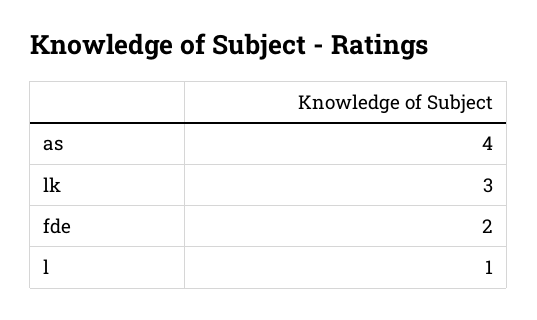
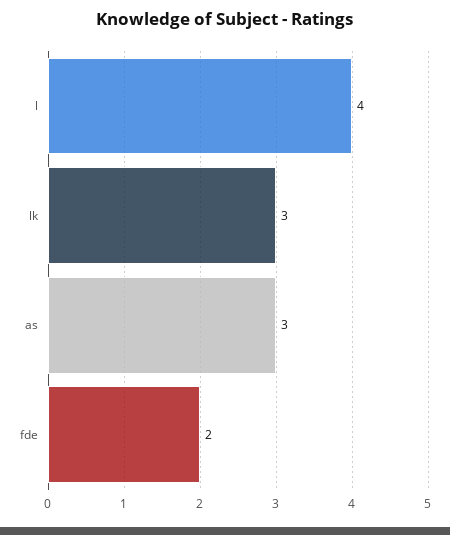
  {
-   "as": 4,
+   "as": 3,
    "lk": 3,
    "fde": 2,
-   "l": 1
+   "l": 4
  }

